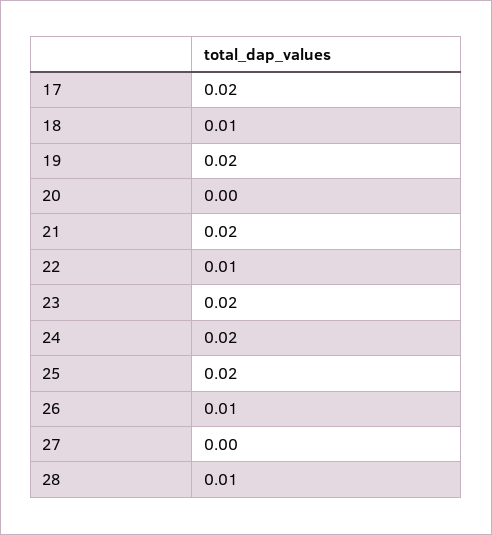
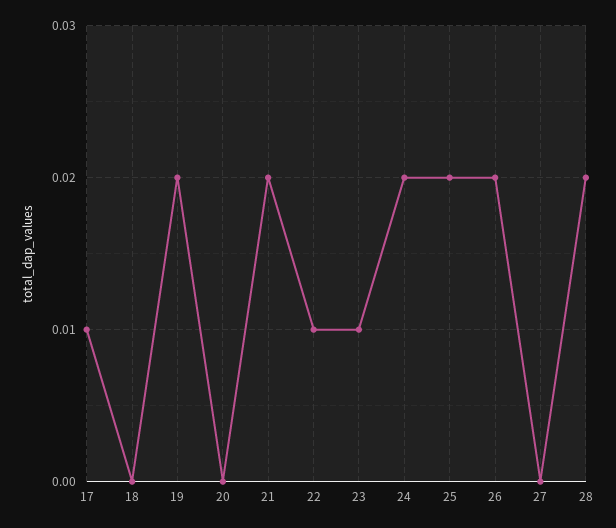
  {
-   "17": 0.02,
+   "17": 0.01,
-   "18": 0.01,
+   "18": 0,
    "19": 0.02,
    "20": 0,
    "21": 0.02,
    "22": 0.01,
-   "23": 0.02,
+   "23": 0.01,
    "24": 0.02,
    "25": 0.02,
-   "26": 0.01,
+   "26": 0.02,
    "27": 0,
-   "28": 0.01
+   "28": 0.02
  }

